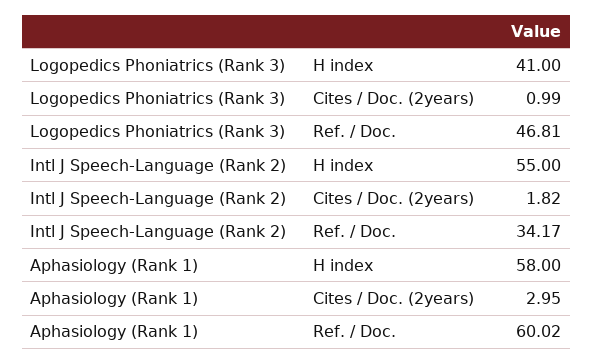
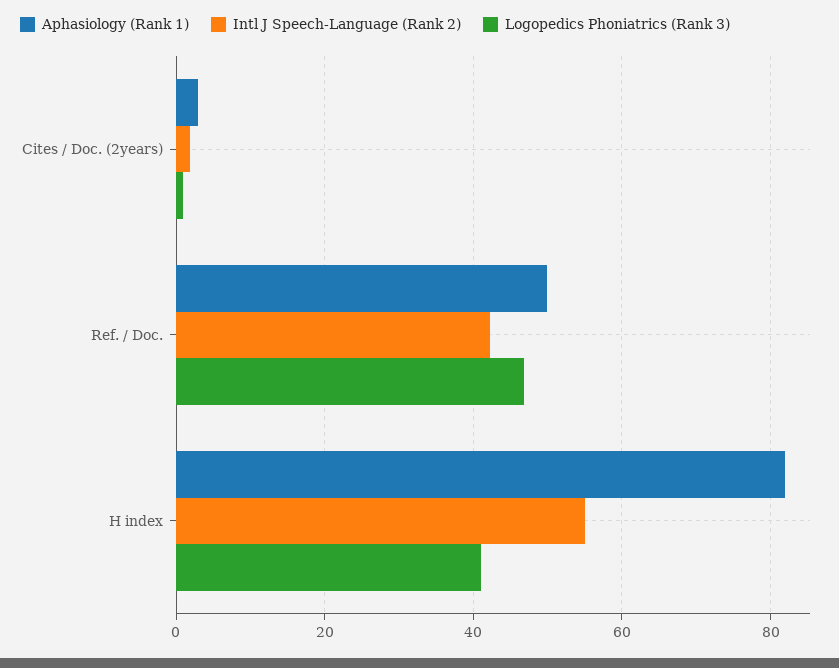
  {
    "Logopedics Phoniatrics (Rank 3)": {
      "H index": 41,
      "Cites / Doc. (2years)": 0.99,
      "Ref. / Doc.": 46.81
    },
    "Intl J Speech-Language (Rank 2)": {
      "H index": 55,
      "Cites / Doc. (2years)": 1.82,
-     "Ref. / Doc.": 34.17
+     "Ref. / Doc.": 42
    },
    "Aphasiology (Rank 1)": {
-     "H index": 58,
+     "H index": 82,
      "Cites / Doc. (2years)": 2.95,
-     "Ref. / Doc.": 60.02
+     "Ref. / Doc.": 50
    }
  }

